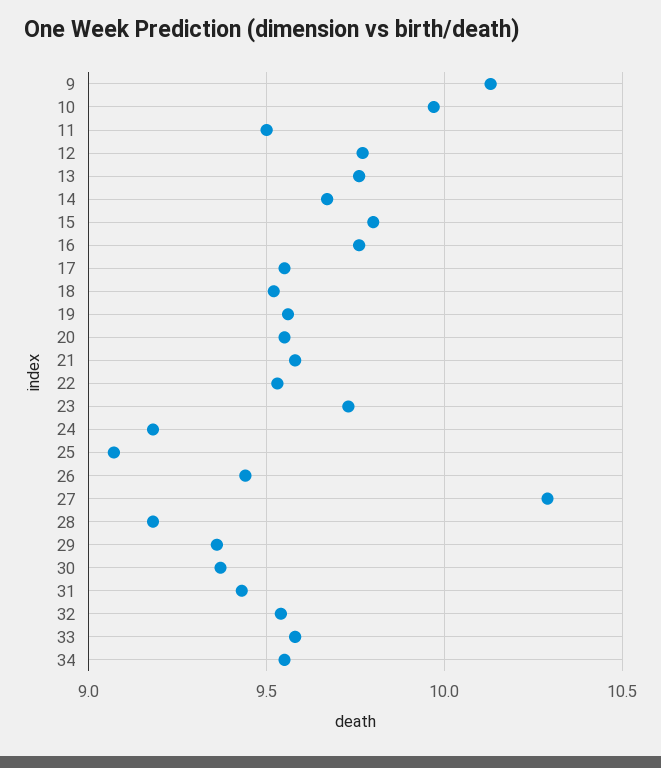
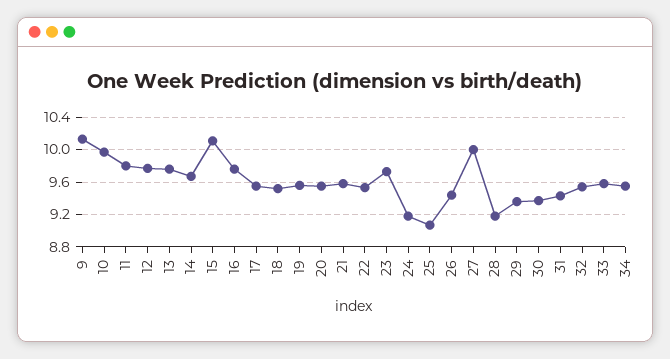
  {
    "9": 10.15,
    "10": 9.95,
-   "11": 9.5,
+   "11": 9.8,
    "12": 9.75,
    "13": 9.75,
    "14": 9.65,
-   "15": 9.8,
+   "15": 10.1,
    "16": 9.75,
    "17": 9.55,
    "18": 9.5,
    "19": 9.55,
    "20": 9.55,
    "21": 9.6,
    "22": 9.55,
    "23": 9.75,
    "24": 9.2,
    "25": 9.05,
    "26": 9.45,
-   "27": 10.3,
+   "27": 10,
    "28": 9.2,
    "29": 9.35,
    "30": 9.35,
    "31": 9.45,
    "32": 9.55,
    "33": 9.6,
    "34": 9.55
  }

